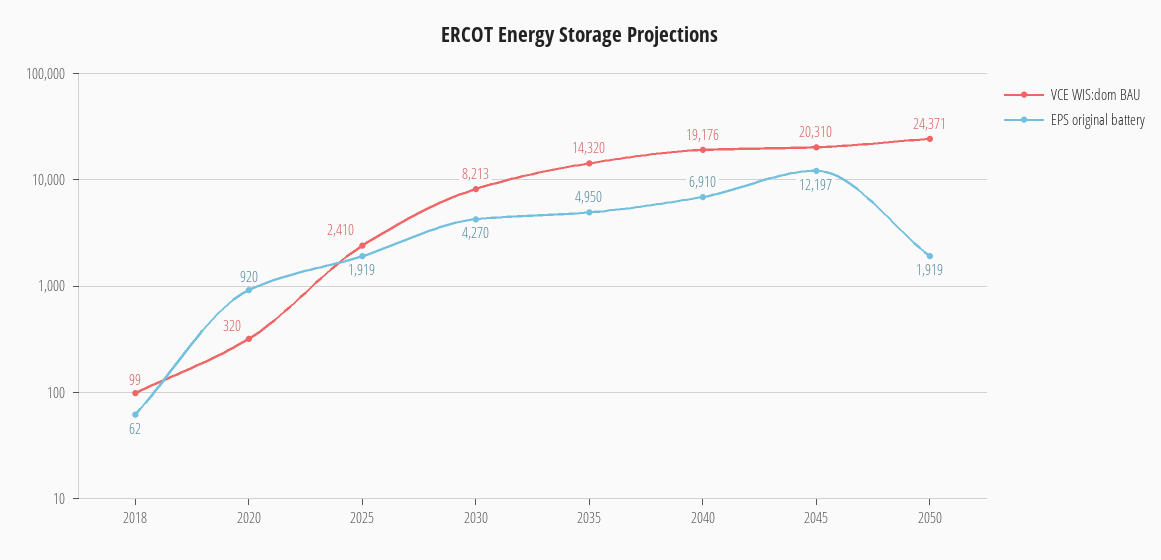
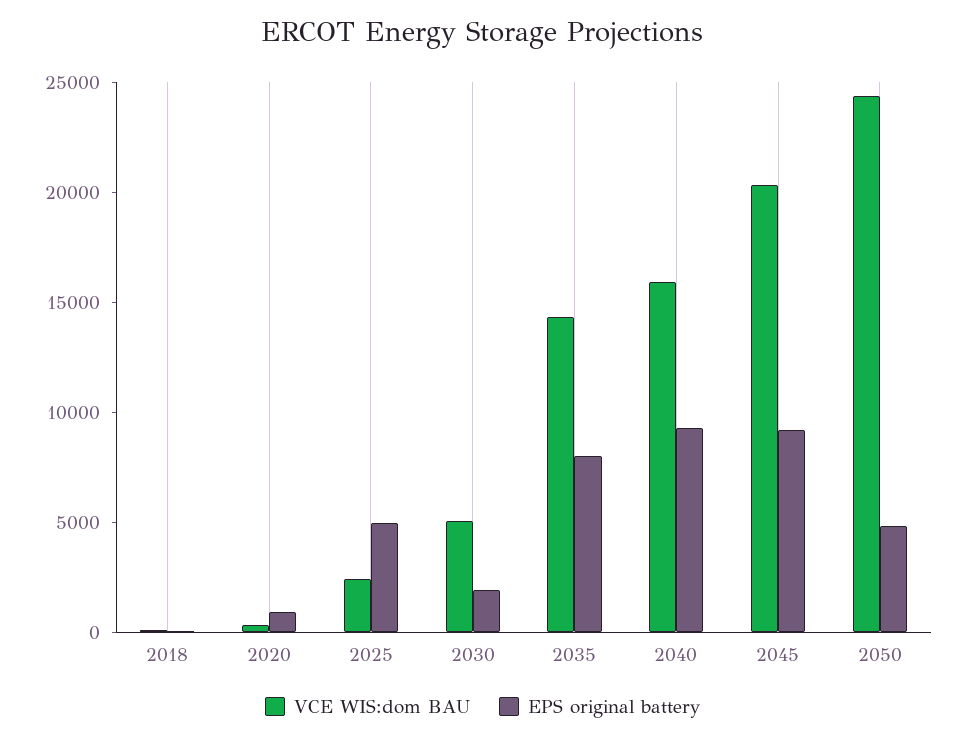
  {
    "VCE WIS:dom BAU": {
      "2018": 99,
      "2020": 320,
      "2025": 2410,
-     "2030": 8213,
+     "2030": 5000,
      "2035": 14320,
-     "2040": 19176,
+     "2040": 16000,
      "2045": 20310,
      "2050": 24371
    },
    "EPS original battery": {
      "2018": 62,
      "2020": 920,
-     "2025": 1919,
+     "2025": 5000,
-     "2030": 4270,
+     "2030": 2000,
-     "2035": 4950,
+     "2035": 8000,
-     "2040": 6910,
+     "2040": 9000,
-     "2045": 12197,
+     "2045": 9000,
-     "2050": 1919
+     "2050": 5000
    }
  }

